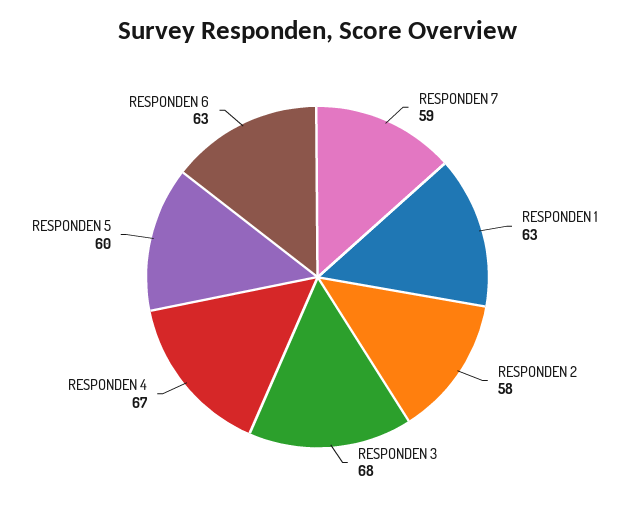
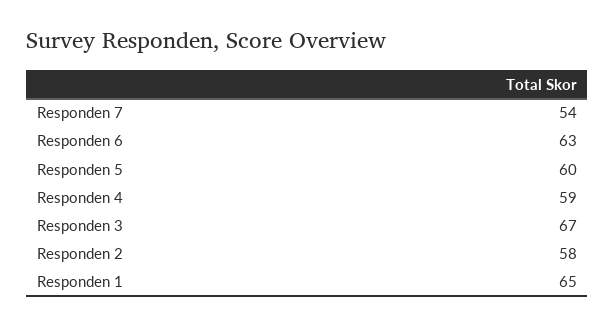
  {
-   "RESPONDEN 7": 59,
+   "RESPONDEN 7": 54,
-   "RESPONDEN 1": 63,
+   "RESPONDEN 1": 65,
    "RESPONDEN 2": 58,
-   "RESPONDEN 3": 68,
+   "RESPONDEN 3": 67,
-   "RESPONDEN 4": 67,
+   "RESPONDEN 4": 59,
    "RESPONDEN 5": 60,
    "RESPONDEN 6": 63
  }

